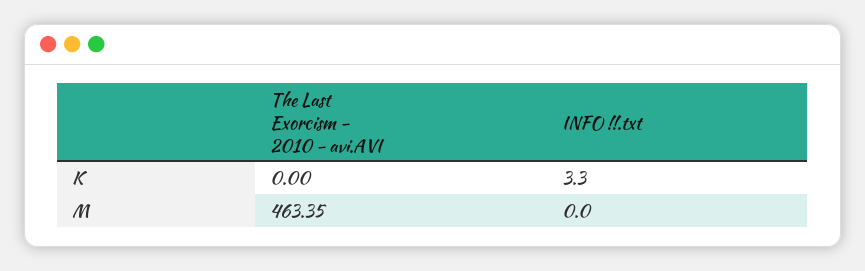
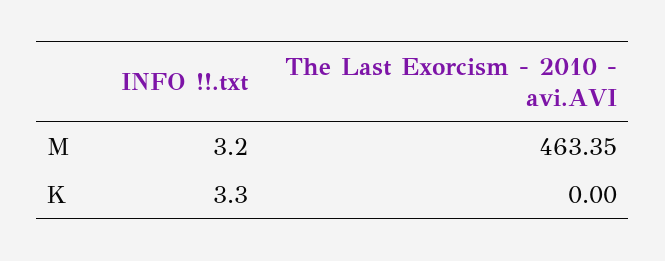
  {
    "The Last Exorcism - 2010 - avi.AVI": {
      "K": 0,
      "M": 463.35
    },
    "INFO !!.txt": {
      "K": 3.3,
-     "M": 0
+     "M": 3.2
    }
  }

